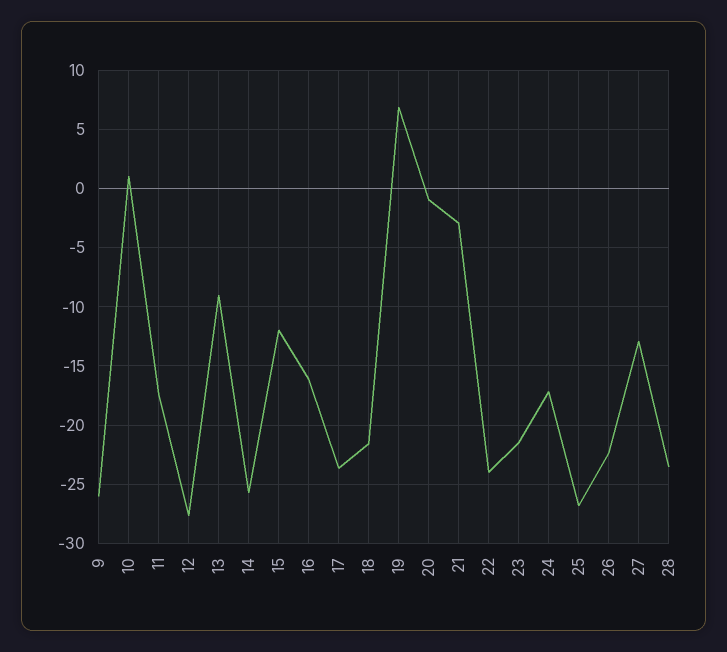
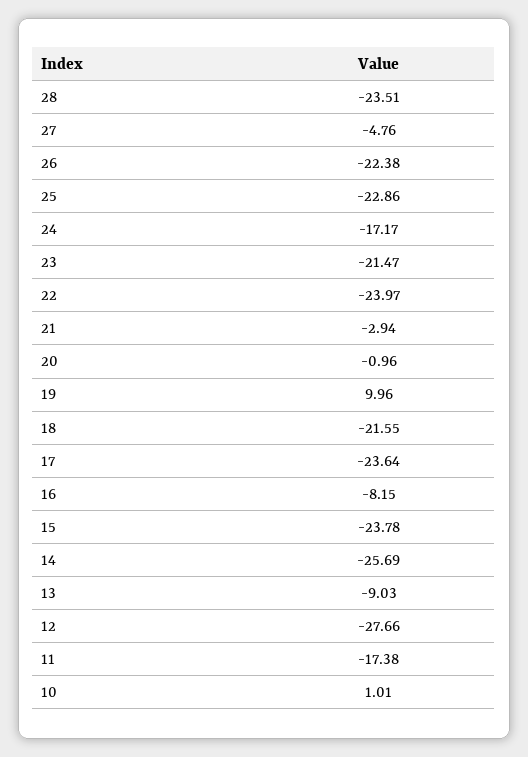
  {
-   "9": -26,
    "10": 1.01,
    "11": -17.38,
    "12": -27.66,
    "13": -9.03,
    "14": -25.69,
-   "15": -12,
+   "15": -23.78,
-   "16": -16,
+   "16": -8.15,
    "17": -23.64,
    "18": -21.55,
-   "19": 7,
+   "19": 9.96,
    "20": -0.96,
    "21": -2.94,
    "22": -23.97,
    "23": -21.47,
    "24": -17.17,
-   "25": -27,
+   "25": -22.86,
    "26": -22.38,
-   "27": -13,
+   "27": -4.76,
    "28": -23.51
  }

